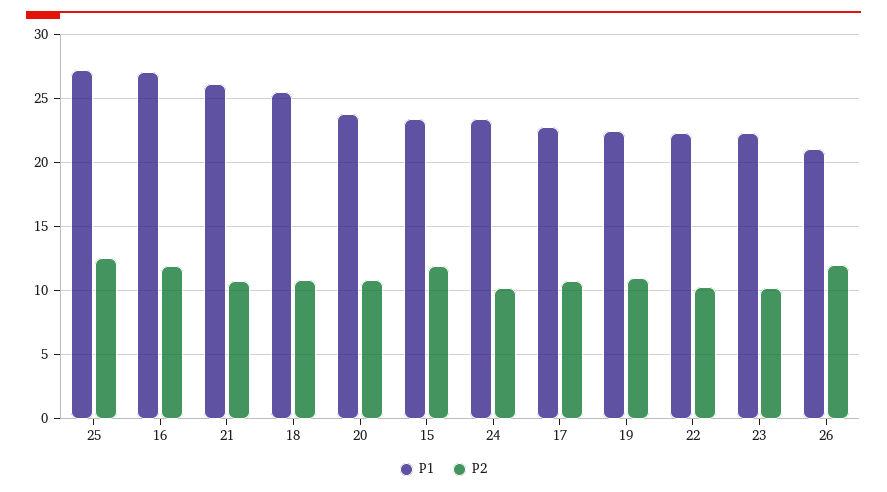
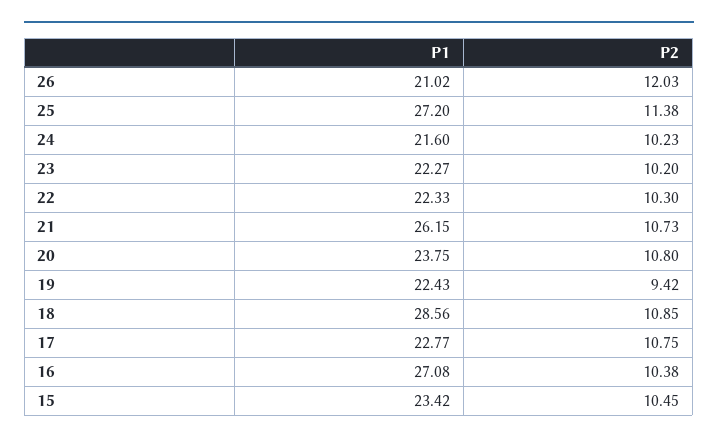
  {
    "P1": {
      "25": 27.2,
      "16": 27.08,
      "21": 26.15,
-     "18": 25.5,
+     "18": 28.56,
      "20": 23.75,
      "15": 23.42,
-     "24": 23.5,
+     "24": 21.6,
      "17": 22.77,
      "19": 22.43,
      "22": 22.33,
      "23": 22.27,
      "26": 21.02
    },
    "P2": {
-     "25": 12.5,
+     "25": 11.38,
-     "16": 12,
+     "16": 10.38,
      "21": 10.73,
      "18": 10.85,
      "20": 10.8,
-     "15": 12,
+     "15": 10.45,
      "24": 10.23,
      "17": 10.75,
-     "19": 11,
+     "19": 9.42,
      "22": 10.3,
      "23": 10.2,
      "26": 12.03
    }
  }

